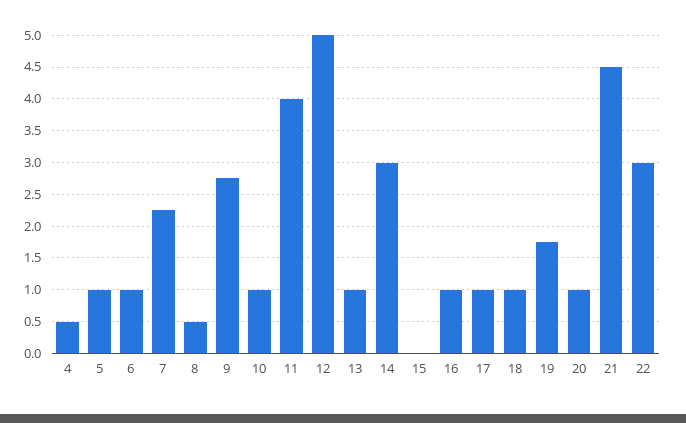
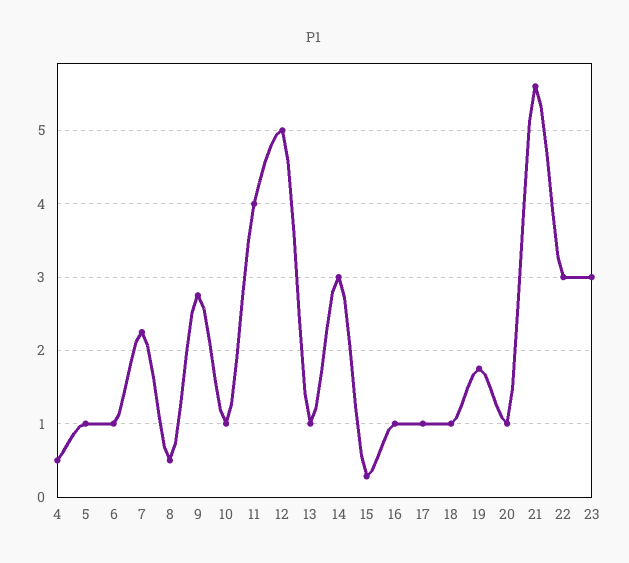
  {
    "4": 0.5,
    "5": 1,
    "6": 1,
    "7": 2.3,
    "8": 0.5,
    "9": 2.8,
    "10": 1,
    "11": 4,
    "12": 5,
    "13": 1,
    "14": 3,
-   "15": 0,
+   "15": 0.3,
    "16": 1,
    "17": 1,
    "18": 1,
    "19": 1.8,
    "20": 1,
-   "21": 4.5,
+   "21": 5.6,
-   "22": 3
+   "22": 3,
+   "23": 3
  }

